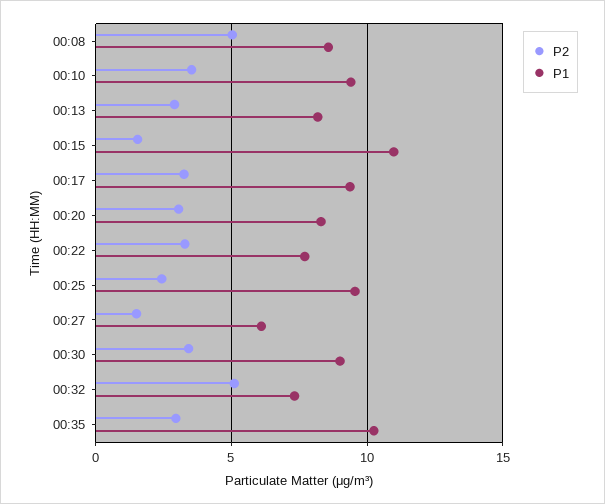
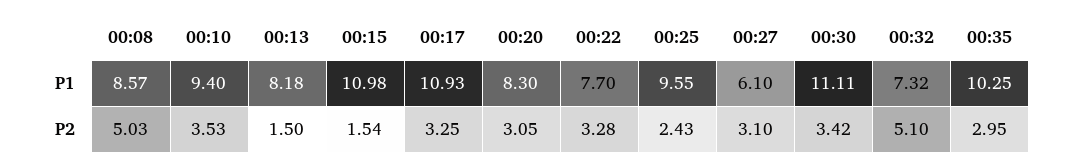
  {
    "P2": {
      "00:08": 5.03,
      "00:10": 3.53,
-     "00:13": 3,
+     "00:13": 1.5,
      "00:15": 1.54,
      "00:17": 3.25,
      "00:20": 3.05,
      "00:22": 3.28,
      "00:25": 2.43,
-     "00:27": 1.5,
+     "00:27": 3.1,
      "00:30": 3.42,
      "00:32": 5.1,
      "00:35": 2.95
    },
    "P1": {
      "00:08": 8.57,
      "00:10": 9.4,
      "00:13": 8.18,
      "00:15": 10.98,
-     "00:17": 9.5,
+     "00:17": 10.93,
      "00:20": 8.3,
      "00:22": 7.7,
      "00:25": 9.55,
      "00:27": 6.1,
-     "00:30": 9,
+     "00:30": 11.11,
      "00:32": 7.32,
      "00:35": 10.25
    }
  }

